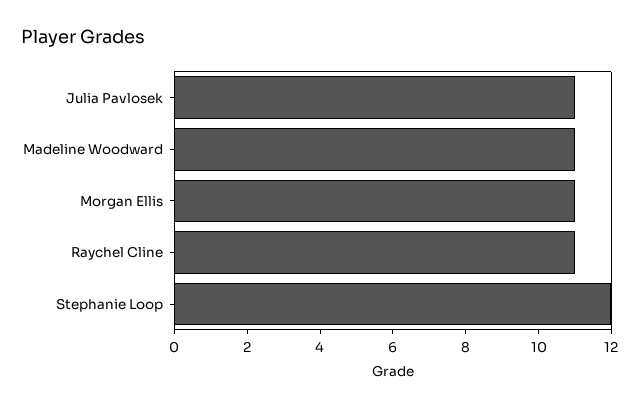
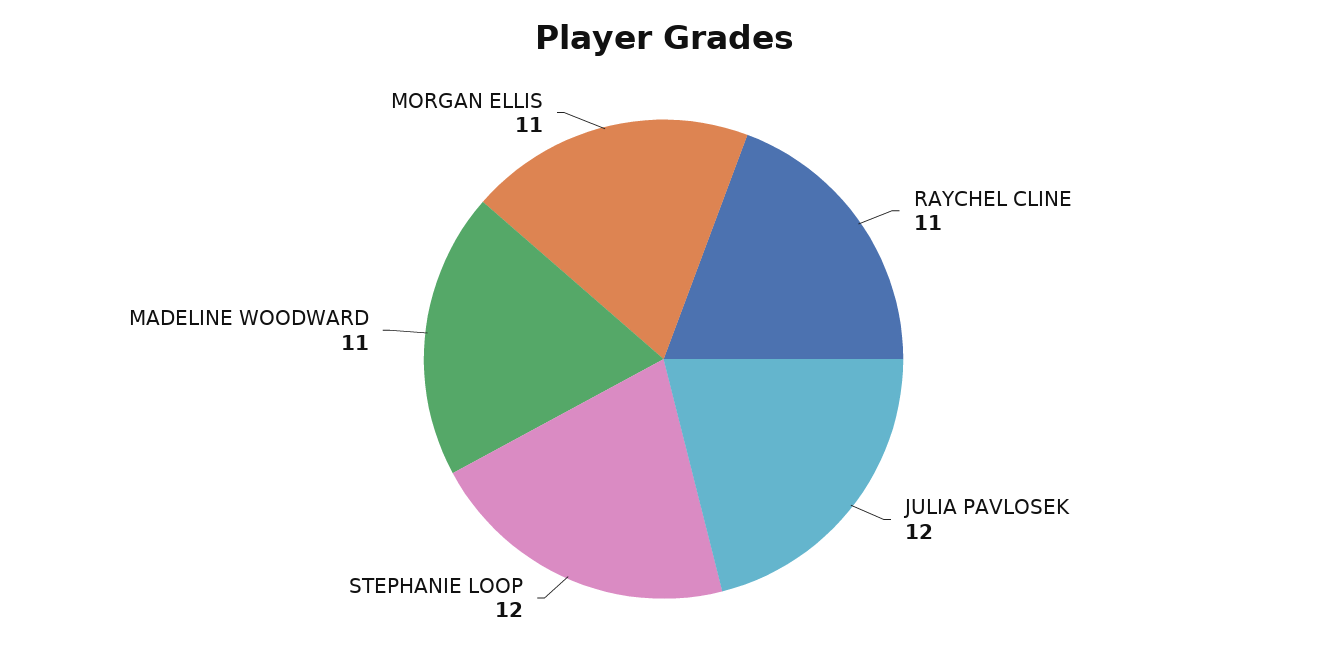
  {
-   "Julia Pavlosek": 11,
+   "Julia Pavlosek": 12,
    "Madeline Woodward": 11,
    "Morgan Ellis": 11,
    "Raychel Cline": 11,
    "Stephanie Loop": 12
  }

